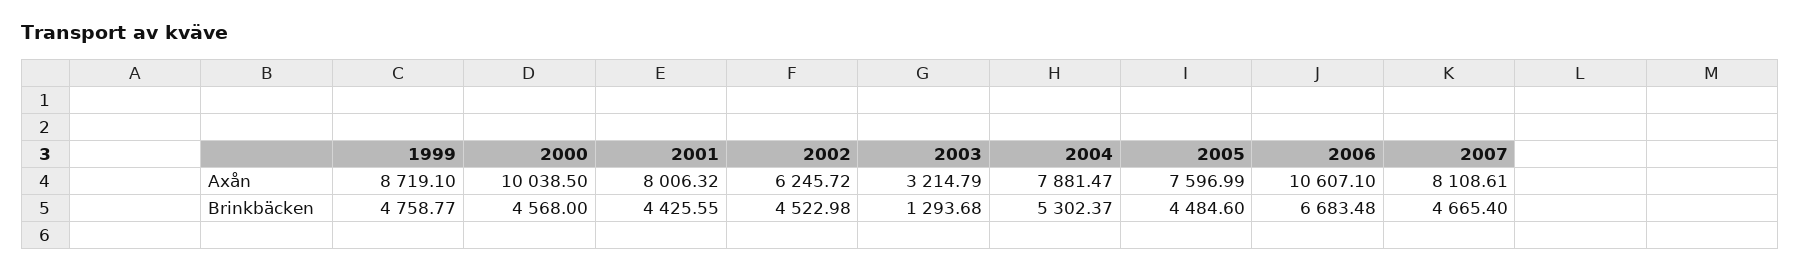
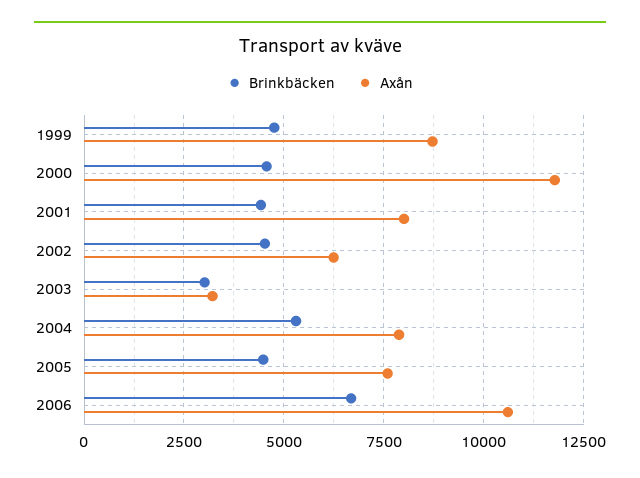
  {
    "Axån": {
      "1999": 8719.1,
-     "2000": 10038.5,
+     "2000": 11750,
      "2001": 8006.32,
      "2002": 6245.72,
      "2003": 3214.79,
      "2004": 7881.47,
      "2005": 7596.99,
-     "2006": 10607.1,
+     "2006": 10607.1
-     "2007": 8108.61
    },
    "Brinkbäcken": {
      "1999": 4758.77,
      "2000": 4568,
      "2001": 4425.55,
      "2002": 4522.98,
-     "2003": 1293.68,
+     "2003": 3000,
      "2004": 5302.37,
      "2005": 4484.6,
-     "2006": 6683.48,
+     "2006": 6683.48
-     "2007": 4665.4
    }
  }

